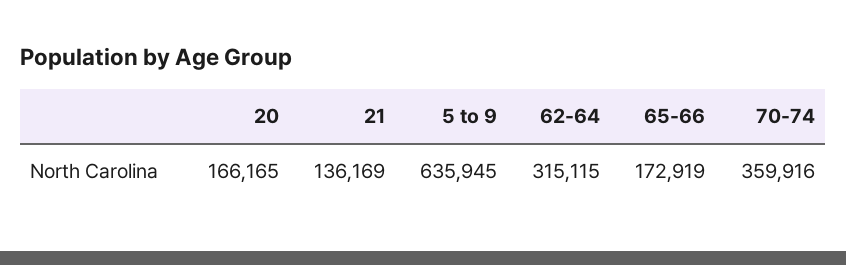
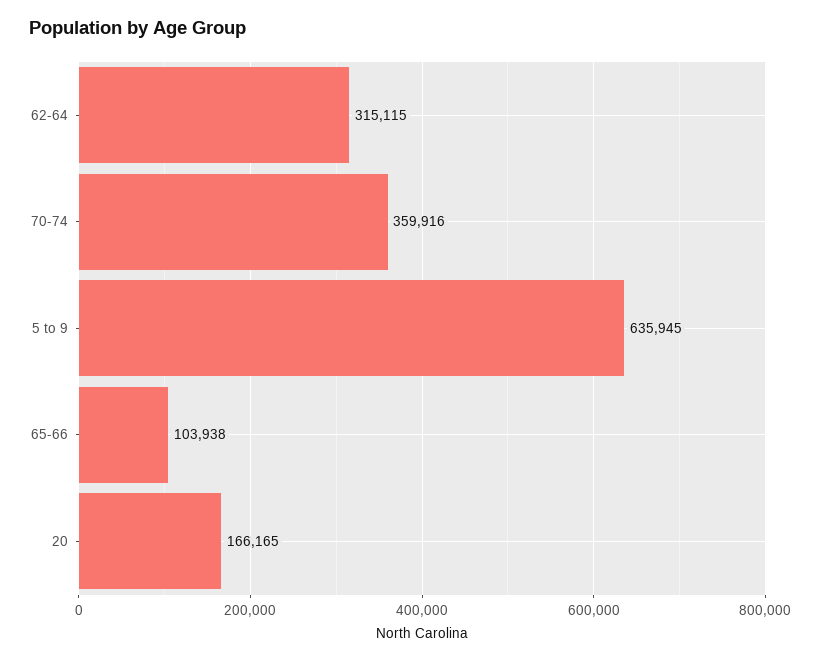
  {
    "20": 166165,
-   "21": 136169,
    "5 to 9": 635945,
    "62-64": 315115,
-   "65-66": 172919,
+   "65-66": 103938,
    "70-74": 359916
  }

